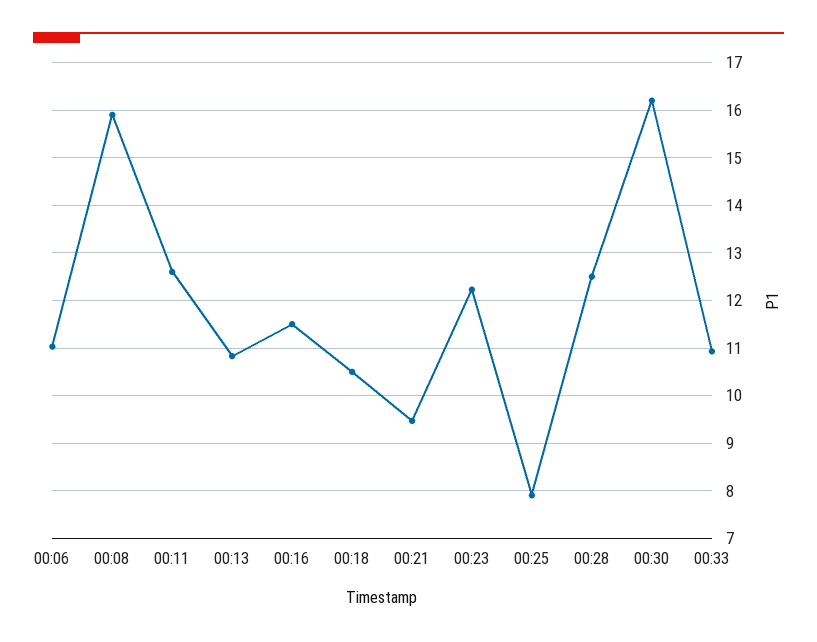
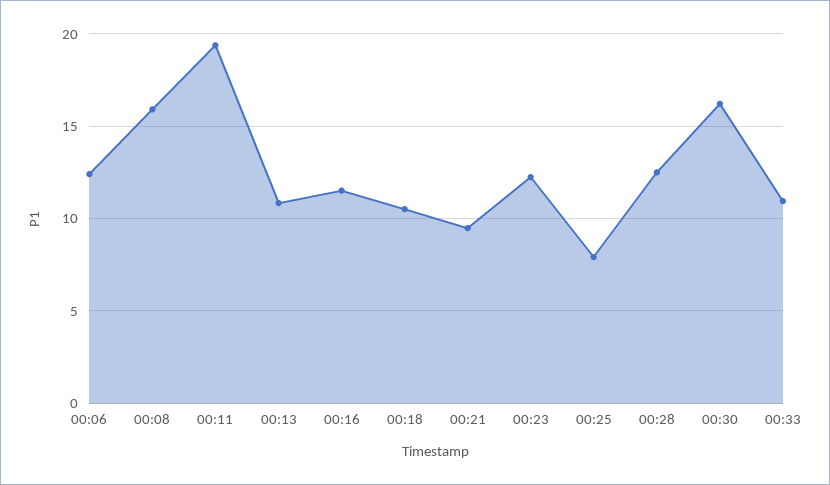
  {
-   "00:06": 11,
+   "00:06": 12.5,
    "00:08": 16,
-   "00:11": 12.6,
+   "00:11": 19.5,
    "00:13": 10.8,
    "00:16": 11.6,
    "00:18": 10.6,
    "00:21": 9.4,
    "00:23": 12.2,
    "00:25": 8,
    "00:28": 12.6,
    "00:30": 16.2,
    "00:33": 11
  }

